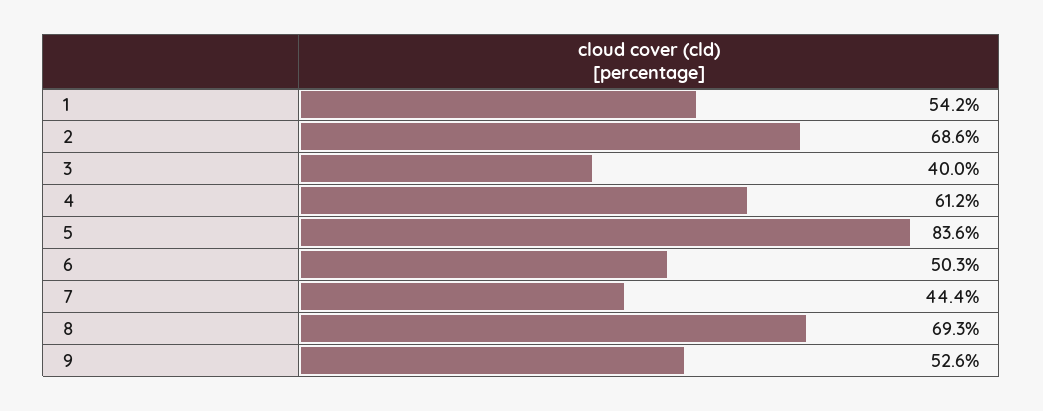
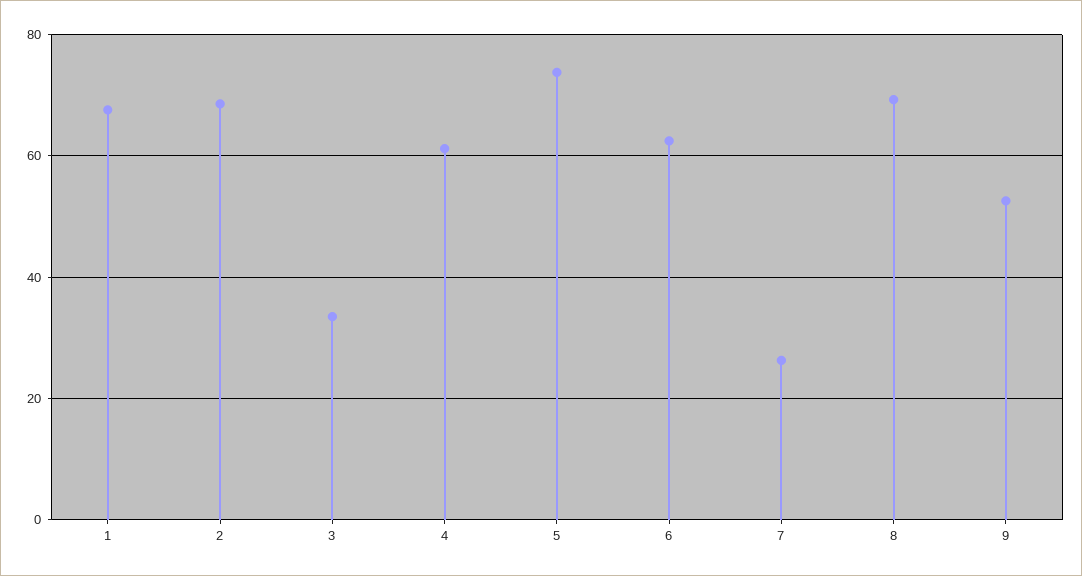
  {
-   "1": 54.2,
+   "1": 68,
    "2": 68.6,
-   "3": 40,
+   "3": 34,
    "4": 61.2,
-   "5": 83.6,
+   "5": 74,
-   "6": 50.3,
+   "6": 62,
-   "7": 44.4,
+   "7": 26,
    "8": 69.3,
    "9": 52.6
  }

